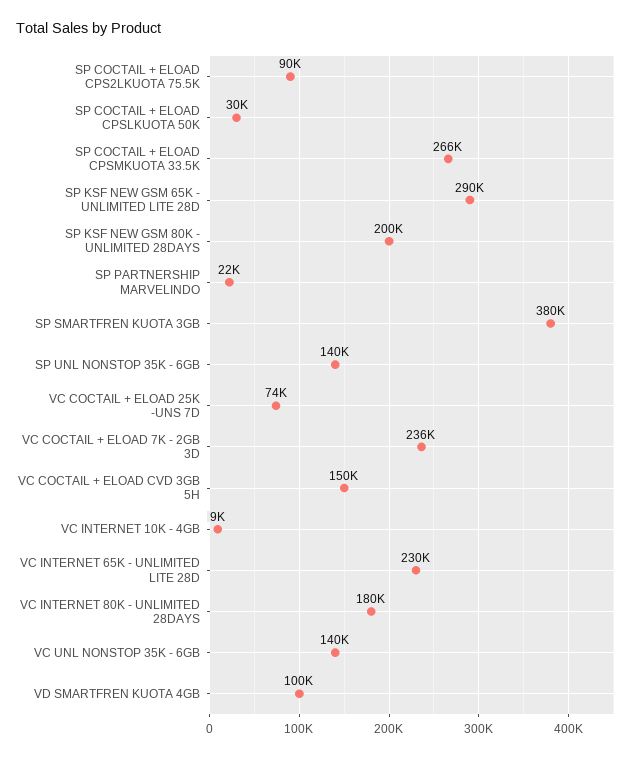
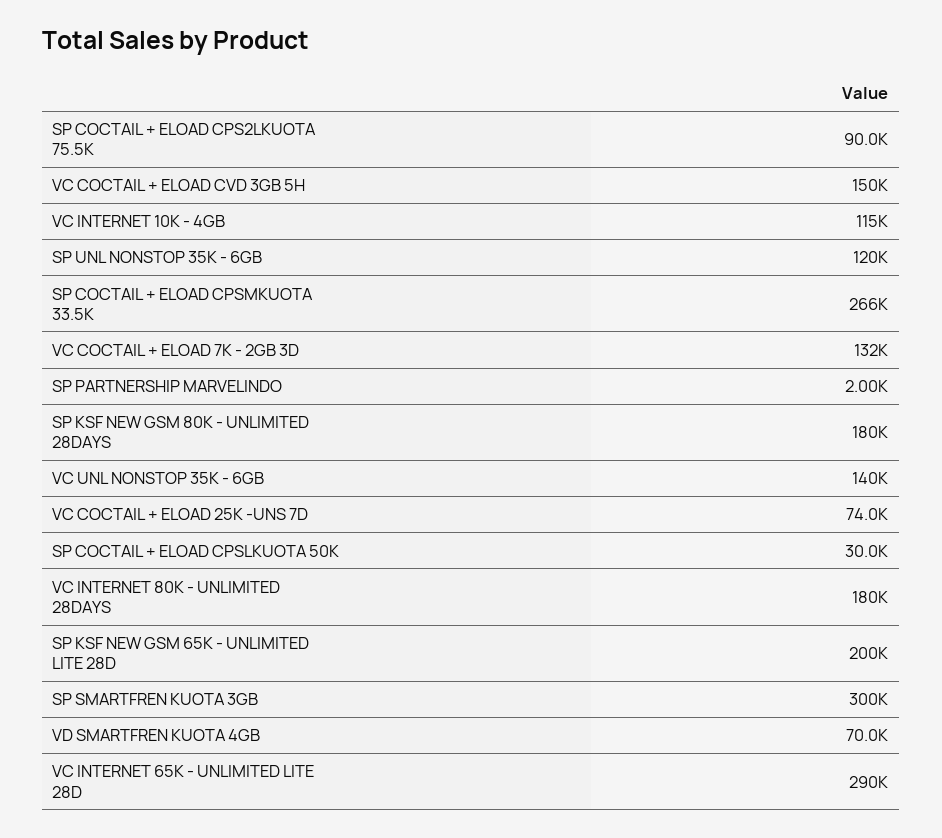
  {
    "SP COCTAIL + ELOAD CPS2LKUOTA 75.5K": 90000,
    "SP COCTAIL + ELOAD CPSLKUOTA 50K": 30000,
    "SP COCTAIL + ELOAD CPSMKUOTA 33.5K": 266000,
-   "SP KSF NEW GSM 65K - UNLIMITED LITE 28D": 290000,
+   "SP KSF NEW GSM 65K - UNLIMITED LITE 28D": 200000,
-   "SP KSF NEW GSM 80K - UNLIMITED 28DAYS": 200000,
+   "SP KSF NEW GSM 80K - UNLIMITED 28DAYS": 180000,
-   "SP PARTNERSHIP MARVELINDO": 22000,
+   "SP PARTNERSHIP MARVELINDO": 2000,
-   "SP SMARTFREN KUOTA 3GB": 380000,
+   "SP SMARTFREN KUOTA 3GB": 300000,
-   "SP UNL NONSTOP 35K - 6GB": 140000,
+   "SP UNL NONSTOP 35K - 6GB": 120000,
    "VC COCTAIL + ELOAD 25K -UNS 7D": 74000,
-   "VC COCTAIL + ELOAD 7K - 2GB 3D": 236000,
+   "VC COCTAIL + ELOAD 7K - 2GB 3D": 132000,
    "VC COCTAIL + ELOAD CVD 3GB 5H": 150000,
-   "VC INTERNET 10K - 4GB": 9000,
+   "VC INTERNET 10K - 4GB": 115000,
-   "VC INTERNET 65K - UNLIMITED LITE 28D": 230000,
+   "VC INTERNET 65K - UNLIMITED LITE 28D": 290000,
    "VC INTERNET 80K - UNLIMITED 28DAYS": 180000,
    "VC UNL NONSTOP 35K - 6GB": 140000,
-   "VD SMARTFREN KUOTA 4GB": 100000
+   "VD SMARTFREN KUOTA 4GB": 70000
  }

